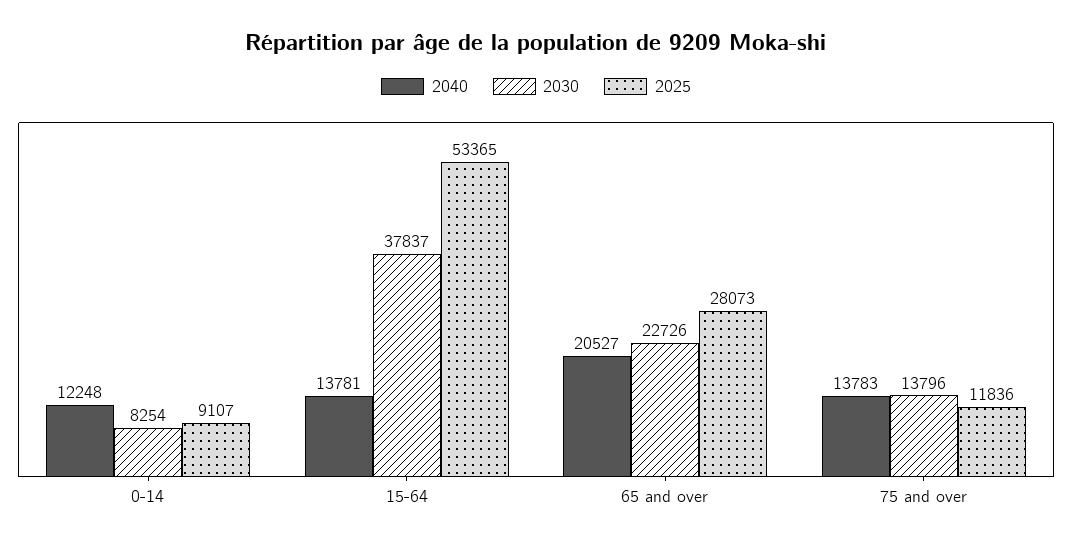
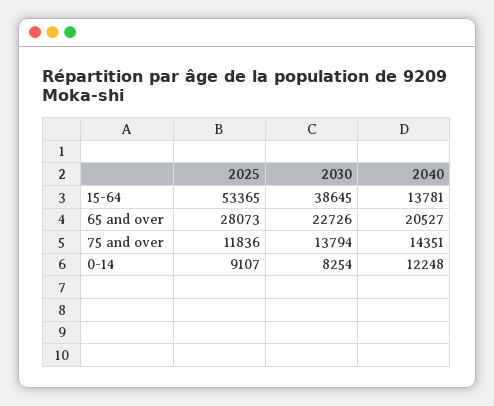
  {
    "2040": {
      "0-14": 12248,
      "15-64": 13781,
      "65 and over": 20527,
-     "75 and over": 13783
+     "75 and over": 14351
    },
    "2030": {
      "0-14": 8254,
-     "15-64": 37837,
+     "15-64": 38645,
      "65 and over": 22726,
-     "75 and over": 13796
+     "75 and over": 13794
    },
    "2025": {
      "0-14": 9107,
      "15-64": 53365,
      "65 and over": 28073,
      "75 and over": 11836
    }
  }

